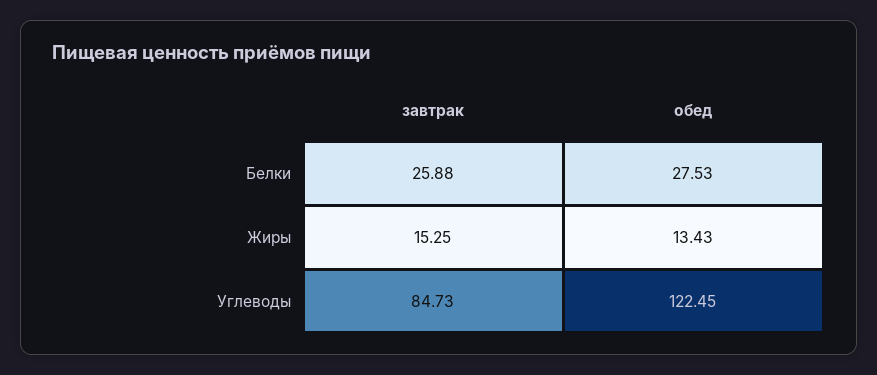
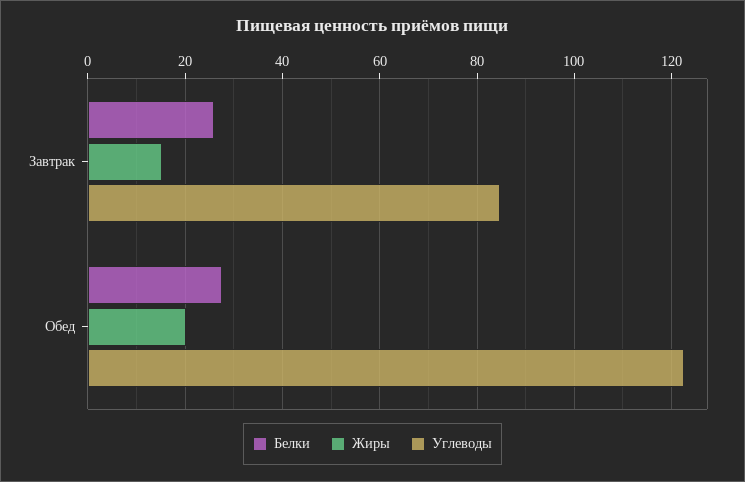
  {
    "Белки": {
      "завтрак": 25.88,
      "обед": 27.53
    },
    "Жиры": {
      "завтрак": 15.25,
-     "обед": 13.43
+     "обед": 20
    },
    "Углеводы": {
      "завтрак": 84.73,
      "обед": 122.45
    }
  }

